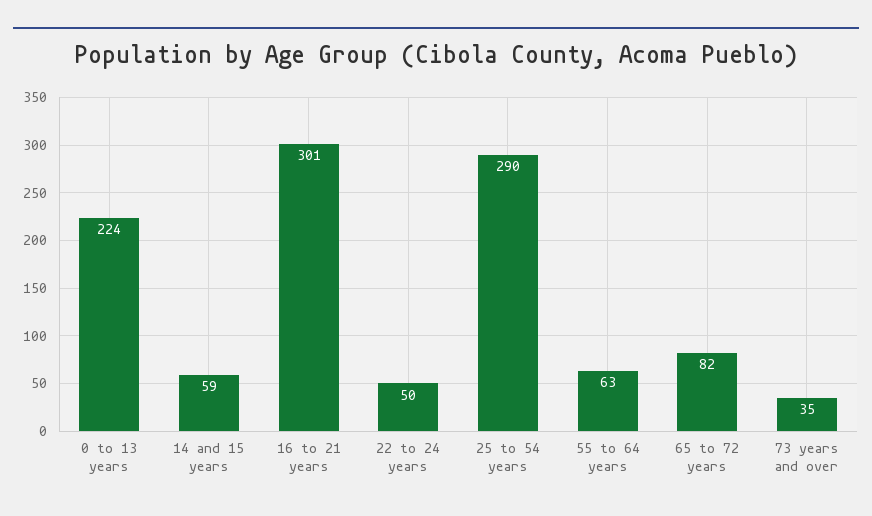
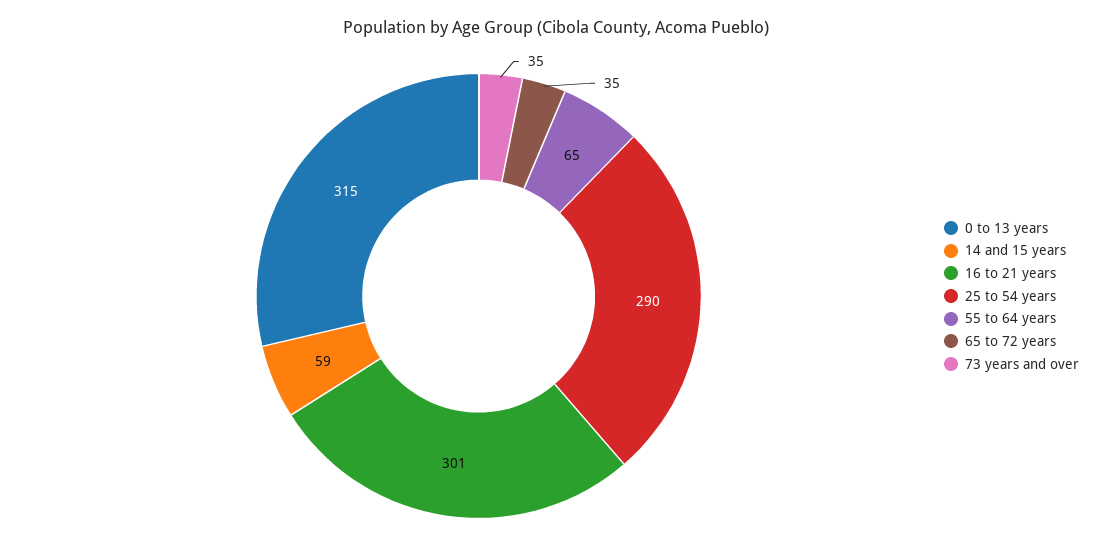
  {
-   "0 to 13 years": 224,
+   "0 to 13 years": 315,
    "14 and 15 years": 59,
    "16 to 21 years": 301,
-   "22 to 24 years": 50,
    "25 to 54 years": 290,
-   "55 to 64 years": 63,
+   "55 to 64 years": 65,
-   "65 to 72 years": 82,
+   "65 to 72 years": 35,
    "73 years and over": 35
  }

